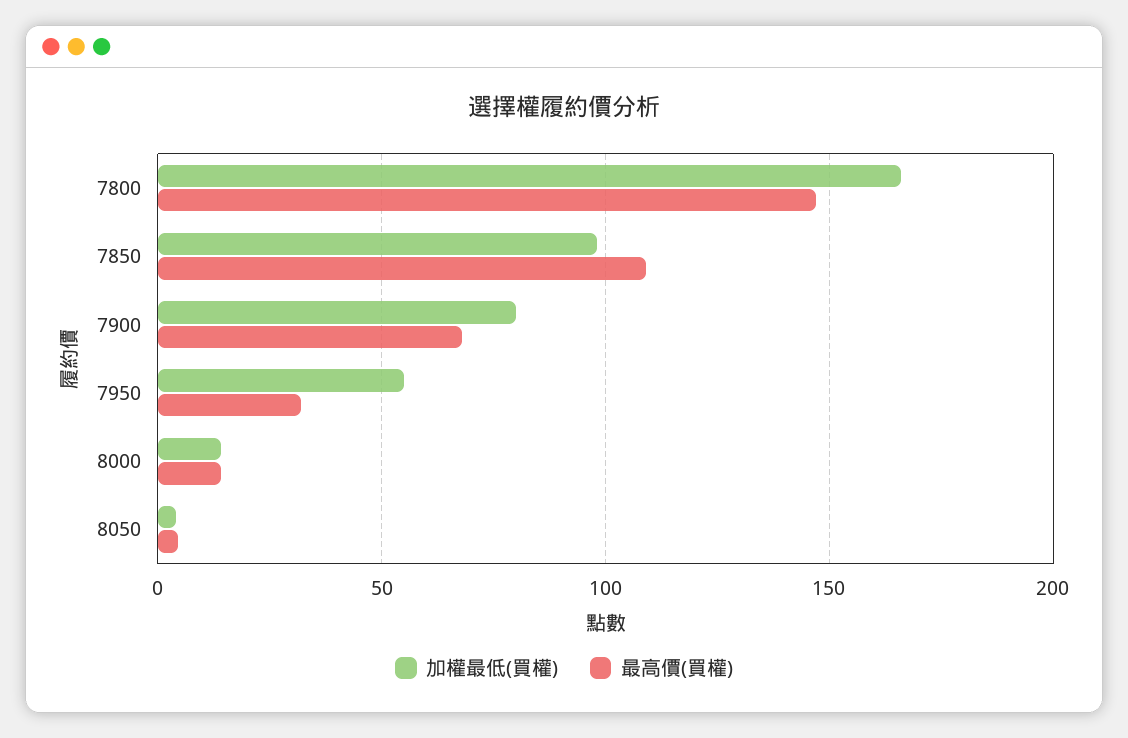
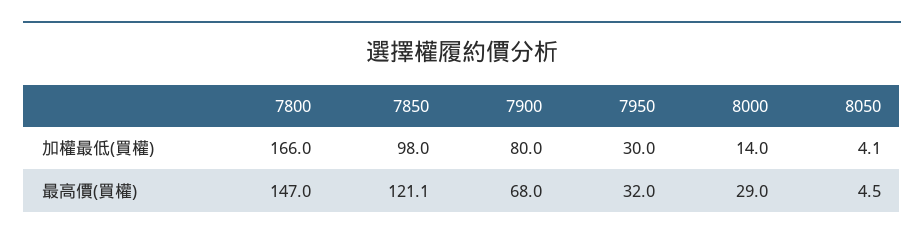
  {
    "加權最低(買權)": {
      "7800": 166,
      "7850": 98,
      "7900": 80,
-     "7950": 55,
+     "7950": 30,
      "8000": 14,
      "8050": 4.1
    },
    "最高價(買權)": {
      "7800": 147,
-     "7850": 110,
+     "7850": 121.1,
      "7900": 68,
      "7950": 32,
-     "8000": 15,
+     "8000": 29,
      "8050": 4.5
    }
  }

